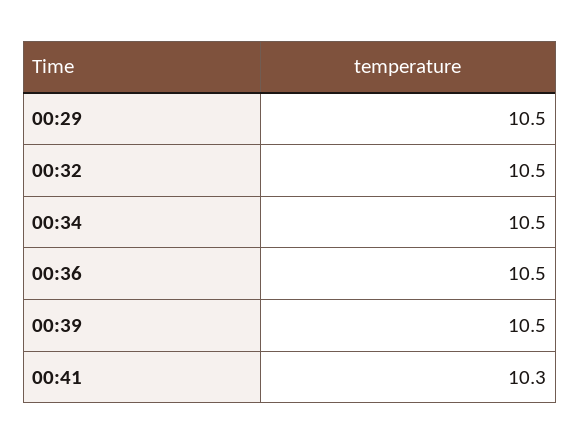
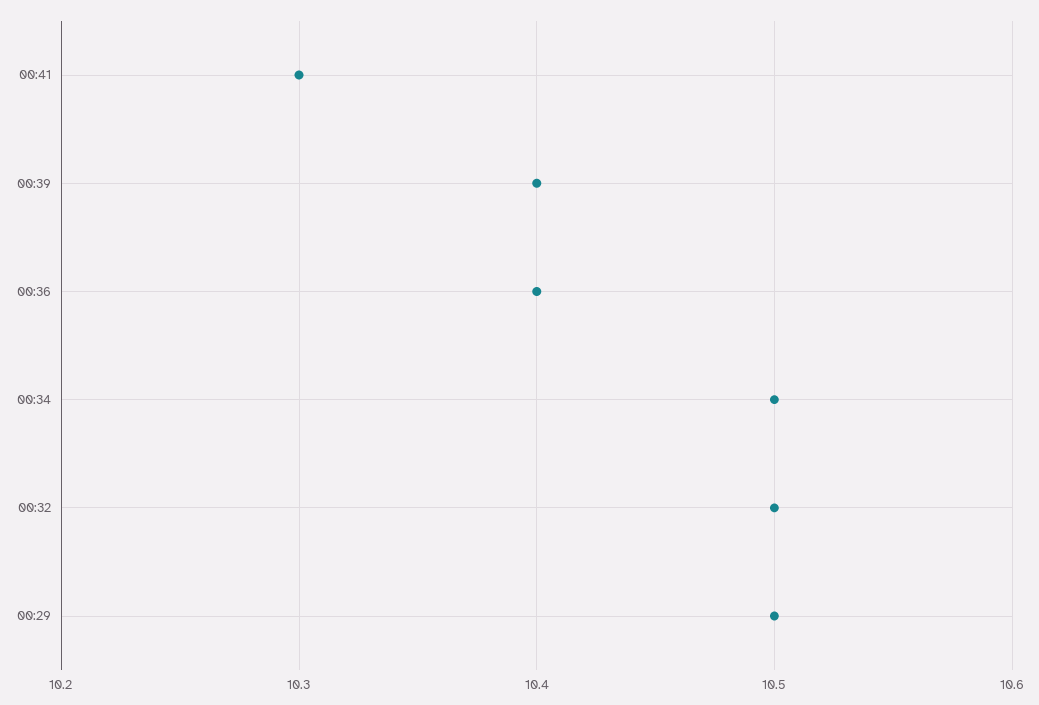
  {
    "00:29": 10.5,
    "00:32": 10.5,
    "00:34": 10.5,
-   "00:36": 10.5,
+   "00:36": 10.4,
-   "00:39": 10.5,
+   "00:39": 10.4,
    "00:41": 10.3
  }

